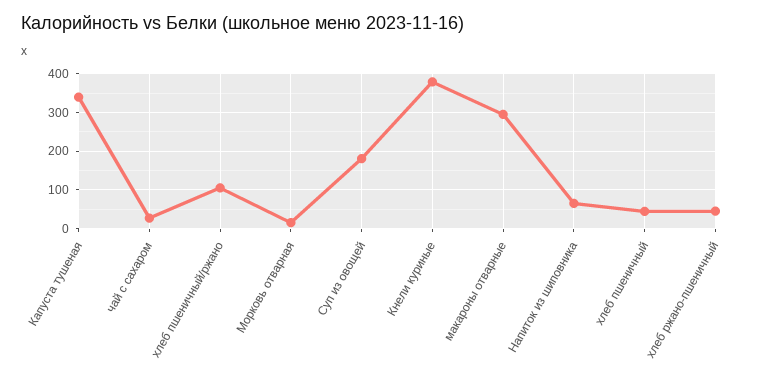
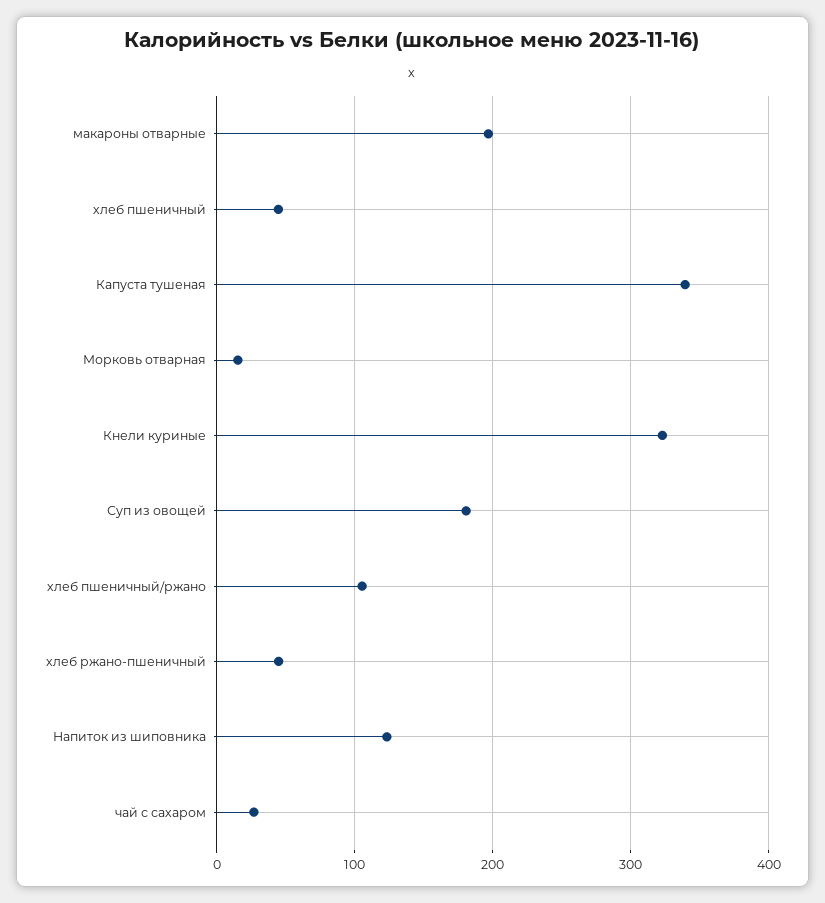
  {
    "Капуста тушеная": 340,
    "чай с сахаром": 30,
    "хлеб пшеничный/ржано": 110,
    "Морковь отварная": 20,
    "Суп из овощей": 180,
-   "Кнели куриные": 380,
+   "Кнели куриные": 320,
-   "макароны отварные": 300,
+   "макароны отварные": 200,
-   "Напиток из шиповника": 60,
+   "Напиток из шиповника": 120,
    "хлеб пшеничный": 40,
    "хлеб ржано-пшеничный": 40
  }

